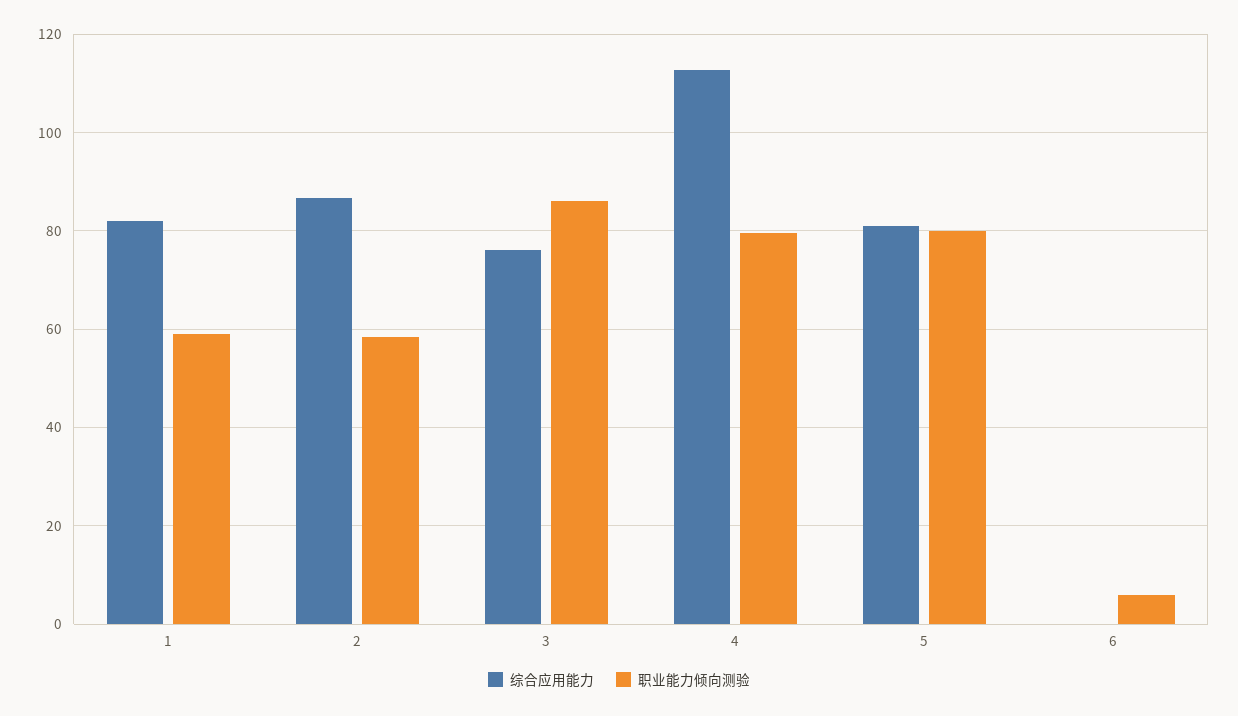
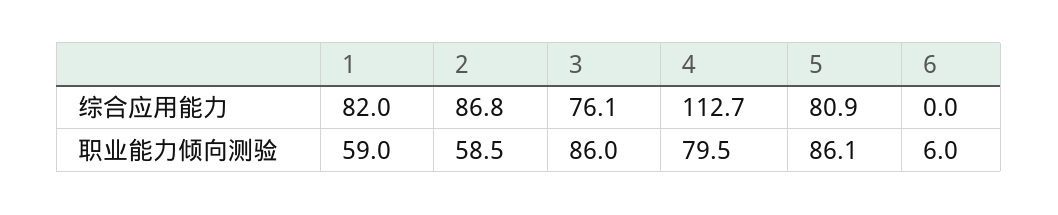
  {
    "综合应用能力": {
      "1": 82,
      "2": 86.8,
      "3": 76.1,
      "4": 112.7,
      "5": 80.9,
      "6": 0
    },
    "职业能力倾向测验": {
      "1": 59,
      "2": 58.5,
      "3": 86,
      "4": 79.5,
-     "5": 80,
+     "5": 86.1,
      "6": 6
    }
  }

